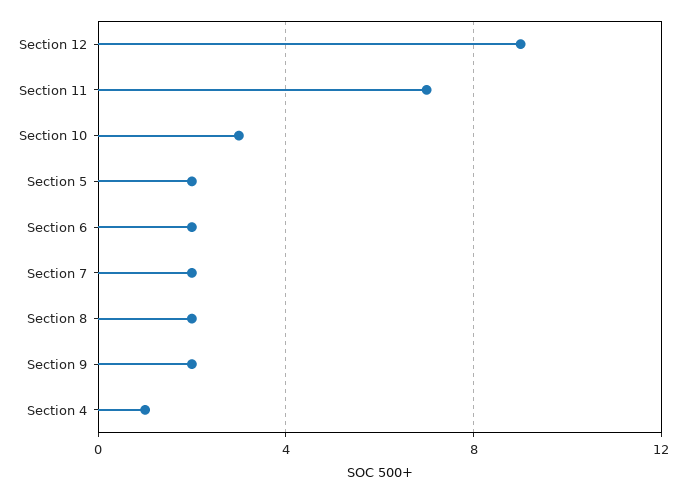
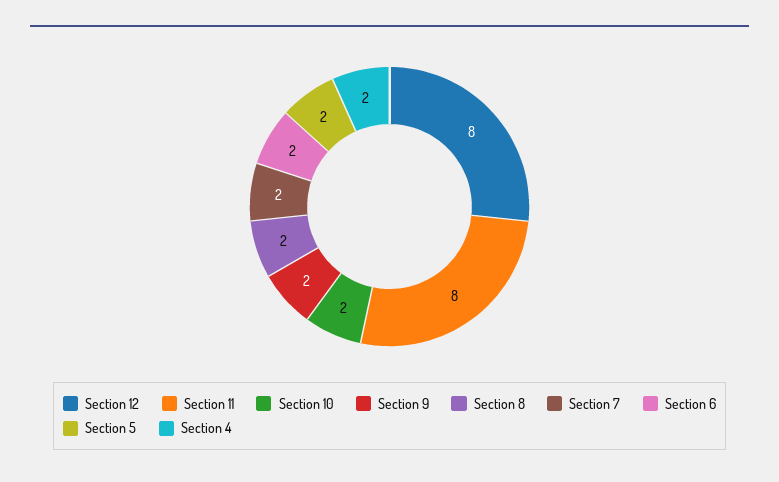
  {
-   "Section 12": 9,
+   "Section 12": 8,
-   "Section 11": 7,
+   "Section 11": 8,
-   "Section 10": 3,
+   "Section 10": 2,
    "Section 5": 2,
    "Section 6": 2,
    "Section 7": 2,
    "Section 8": 2,
    "Section 9": 2,
-   "Section 4": 1
+   "Section 4": 2
  }

